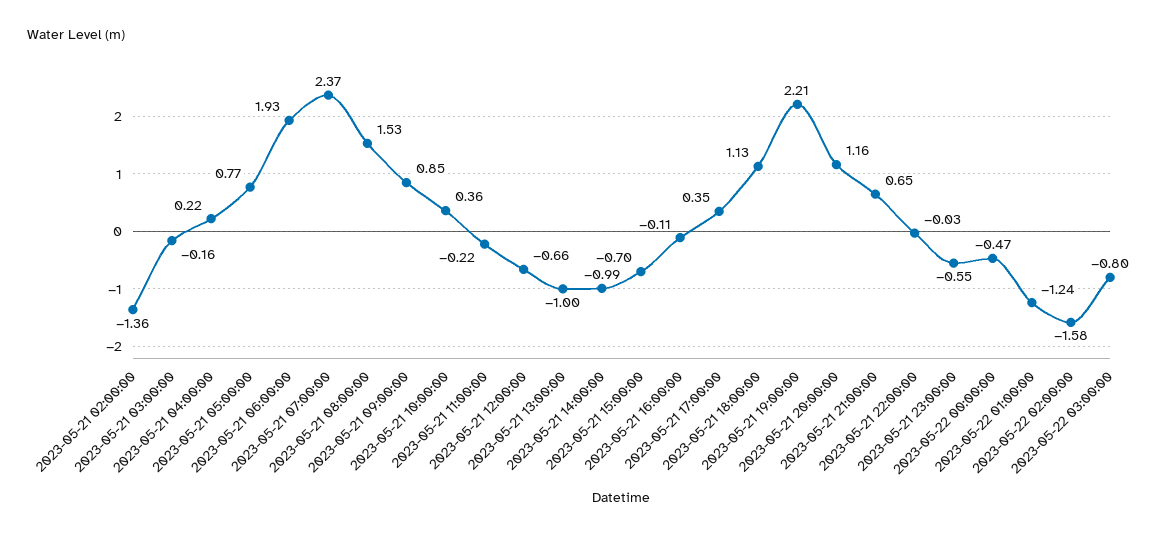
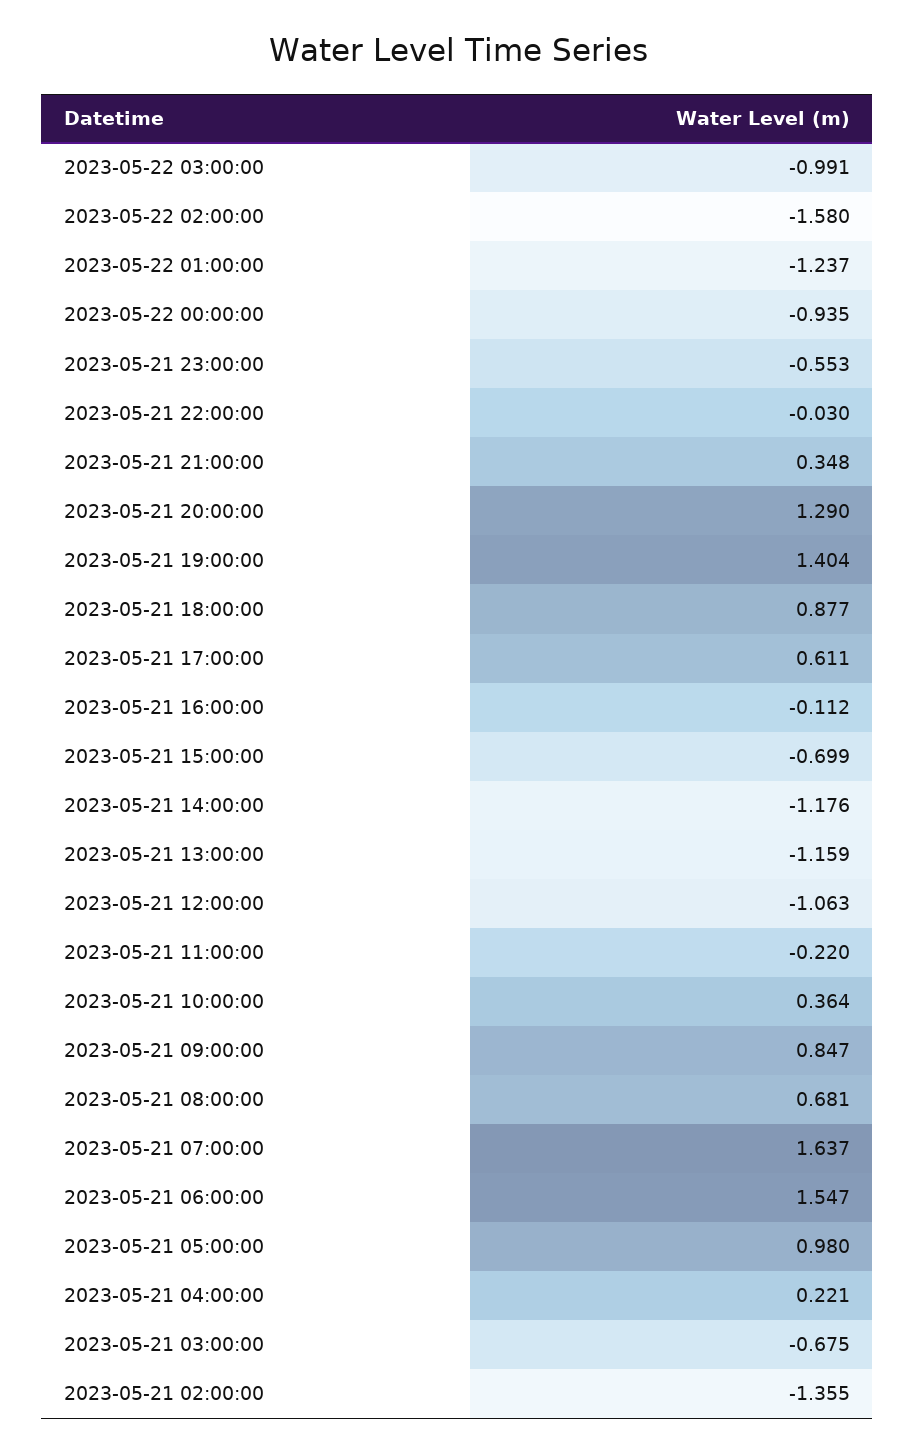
  {
    "2023-05-21 02:00:00": -1.355,
-   "2023-05-21 03:00:00": -0.16,
+   "2023-05-21 03:00:00": -0.675,
    "2023-05-21 04:00:00": 0.221,
-   "2023-05-21 05:00:00": 0.77,
+   "2023-05-21 05:00:00": 0.98,
-   "2023-05-21 06:00:00": 1.93,
+   "2023-05-21 06:00:00": 1.547,
-   "2023-05-21 07:00:00": 2.37,
+   "2023-05-21 07:00:00": 1.637,
-   "2023-05-21 08:00:00": 1.53,
+   "2023-05-21 08:00:00": 0.681,
    "2023-05-21 09:00:00": 0.847,
    "2023-05-21 10:00:00": 0.364,
    "2023-05-21 11:00:00": -0.22,
-   "2023-05-21 12:00:00": -0.66,
+   "2023-05-21 12:00:00": -1.063,
-   "2023-05-21 13:00:00": -1,
+   "2023-05-21 13:00:00": -1.159,
-   "2023-05-21 14:00:00": -0.99,
+   "2023-05-21 14:00:00": -1.176,
    "2023-05-21 15:00:00": -0.699,
    "2023-05-21 16:00:00": -0.112,
-   "2023-05-21 17:00:00": 0.35,
+   "2023-05-21 17:00:00": 0.611,
-   "2023-05-21 18:00:00": 1.13,
+   "2023-05-21 18:00:00": 0.877,
-   "2023-05-21 19:00:00": 2.21,
+   "2023-05-21 19:00:00": 1.404,
-   "2023-05-21 20:00:00": 1.16,
+   "2023-05-21 20:00:00": 1.29,
-   "2023-05-21 21:00:00": 0.65,
+   "2023-05-21 21:00:00": 0.348,
    "2023-05-21 22:00:00": -0.03,
    "2023-05-21 23:00:00": -0.553,
-   "2023-05-22 00:00:00": -0.47,
+   "2023-05-22 00:00:00": -0.935,
    "2023-05-22 01:00:00": -1.237,
    "2023-05-22 02:00:00": -1.58,
-   "2023-05-22 03:00:00": -0.8
+   "2023-05-22 03:00:00": -0.991
  }

